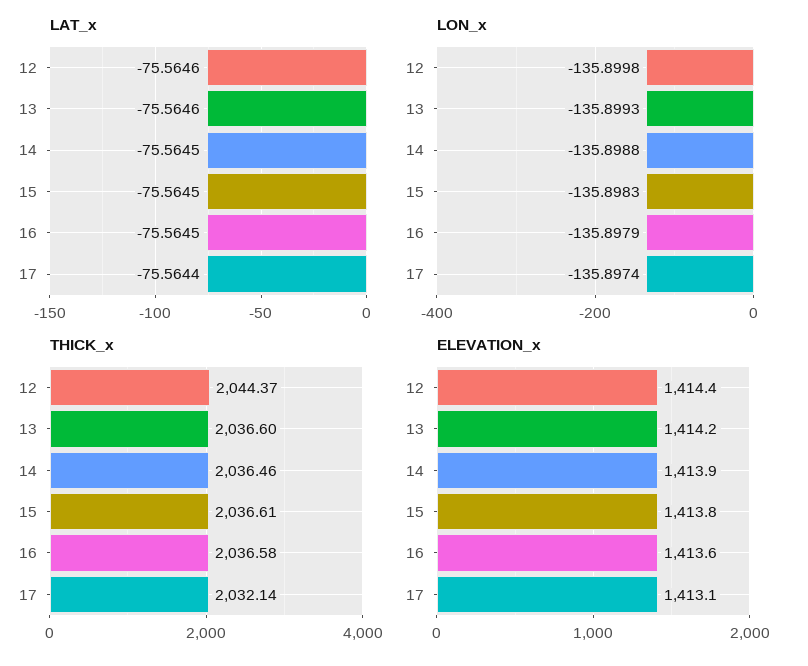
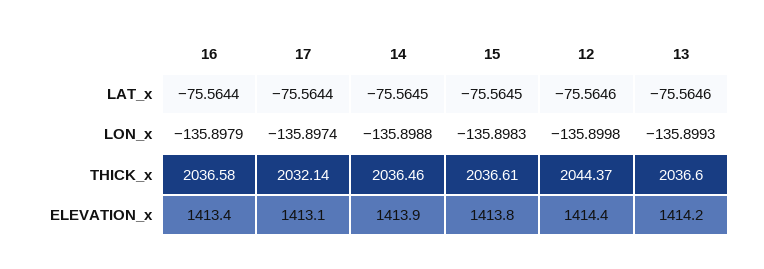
  {
    "LAT_x": {
      "12": -75.5646,
      "13": -75.5646,
      "14": -75.5645,
      "15": -75.5645,
-     "16": -75.5645,
+     "16": -75.5644,
      "17": -75.5644
    },
    "LON_x": {
      "12": -135.8998,
      "13": -135.8993,
      "14": -135.8988,
      "15": -135.8983,
      "16": -135.8979,
      "17": -135.8974
    },
    "THICK_x": {
      "12": 2044.37,
      "13": 2036.6,
      "14": 2036.46,
      "15": 2036.61,
      "16": 2036.58,
      "17": 2032.14
    },
    "ELEVATION_x": {
      "12": 1414.4,
      "13": 1414.2,
      "14": 1413.9,
      "15": 1413.8,
-     "16": 1413.6,
+     "16": 1413.4,
      "17": 1413.1
    }
  }

